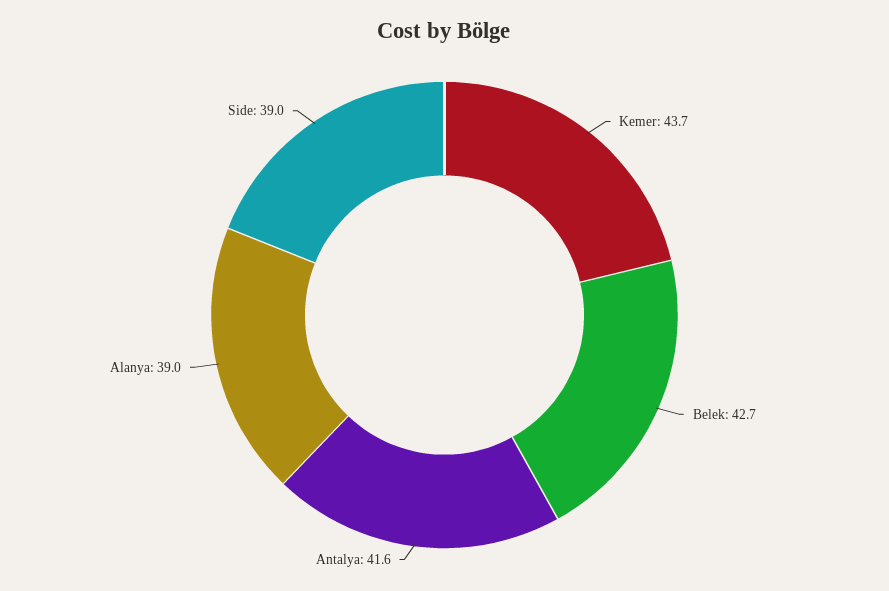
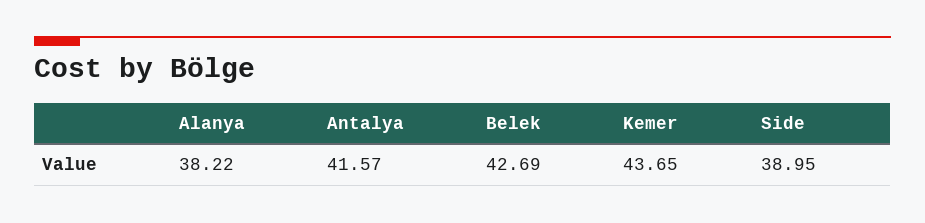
  {
    "Kemer": 43.65,
    "Belek": 42.69,
    "Antalya": 41.57,
-   "Alanya": 39,
+   "Alanya": 38.22,
    "Side": 38.95
  }

